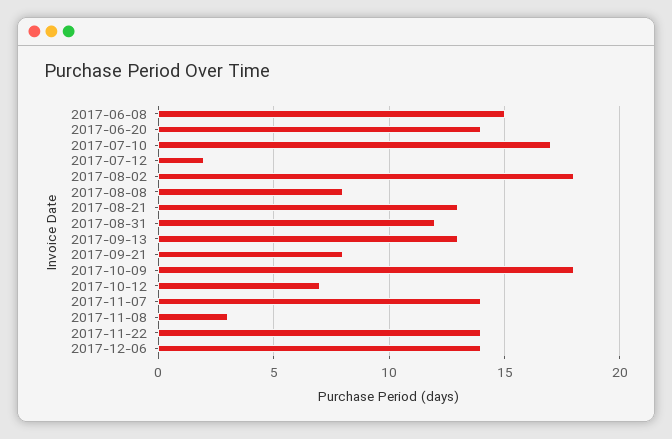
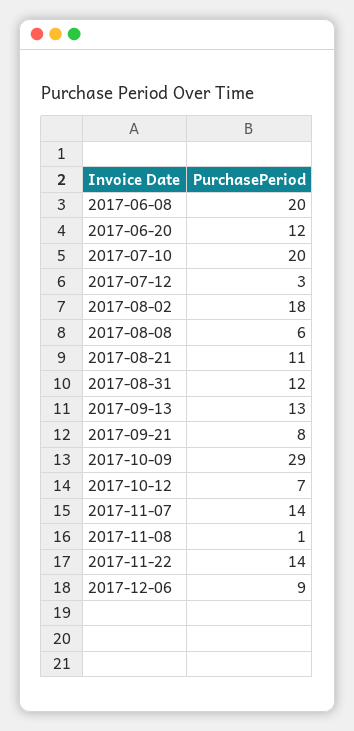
  {
-   "2017-06-08": 15,
+   "2017-06-08": 20,
-   "2017-06-20": 14,
+   "2017-06-20": 12,
-   "2017-07-10": 17,
+   "2017-07-10": 20,
-   "2017-07-12": 2,
+   "2017-07-12": 3,
    "2017-08-02": 18,
-   "2017-08-08": 8,
+   "2017-08-08": 6,
-   "2017-08-21": 13,
+   "2017-08-21": 11,
    "2017-08-31": 12,
    "2017-09-13": 13,
    "2017-09-21": 8,
-   "2017-10-09": 18,
+   "2017-10-09": 29,
    "2017-10-12": 7,
    "2017-11-07": 14,
-   "2017-11-08": 3,
+   "2017-11-08": 1,
    "2017-11-22": 14,
-   "2017-12-06": 14
+   "2017-12-06": 9
  }

